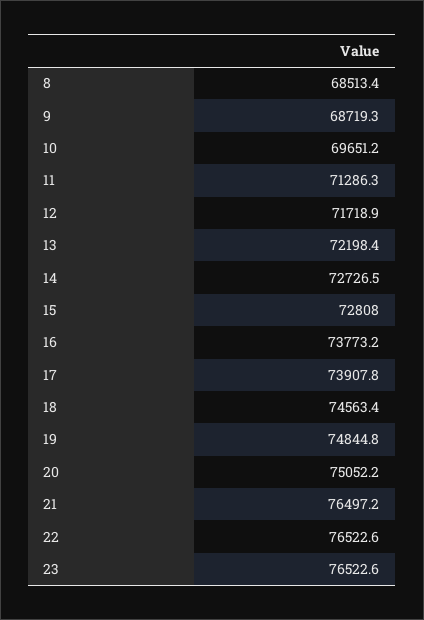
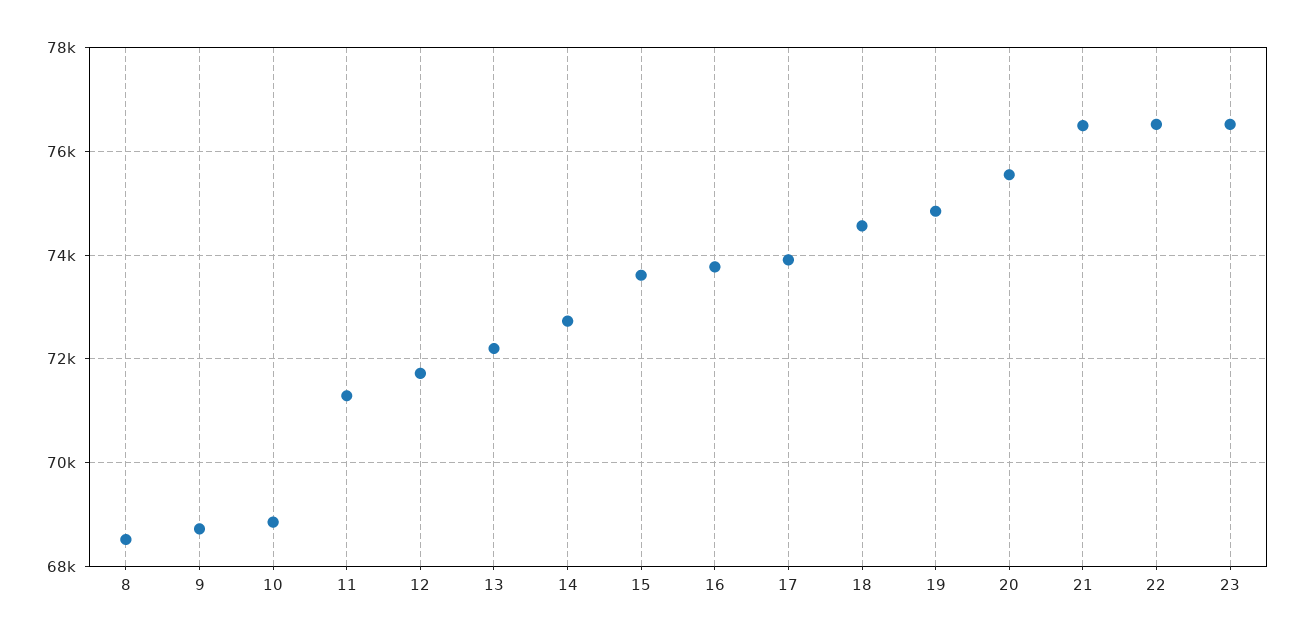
  {
    "8": 68513.4,
    "9": 68719.3,
-   "10": 69651.2,
+   "10": 68800,
    "11": 71286.3,
    "12": 71718.9,
    "13": 72198.4,
    "14": 72726.5,
-   "15": 72808,
+   "15": 73600,
    "16": 73773.2,
    "17": 73907.8,
    "18": 74563.4,
    "19": 74844.8,
-   "20": 75052.2,
+   "20": 75600,
    "21": 76497.2,
    "22": 76522.6,
    "23": 76522.6
  }

